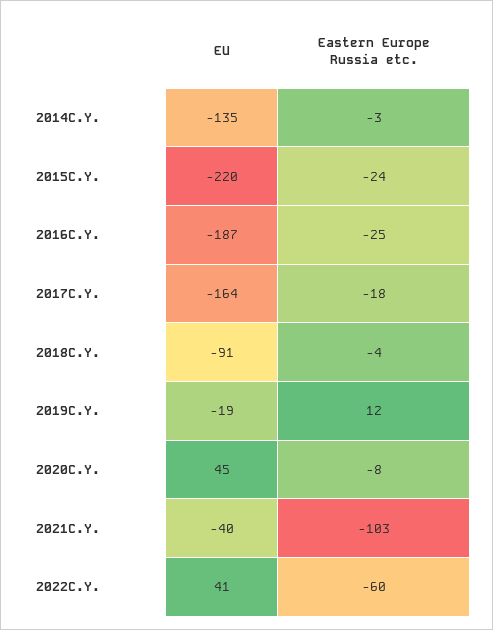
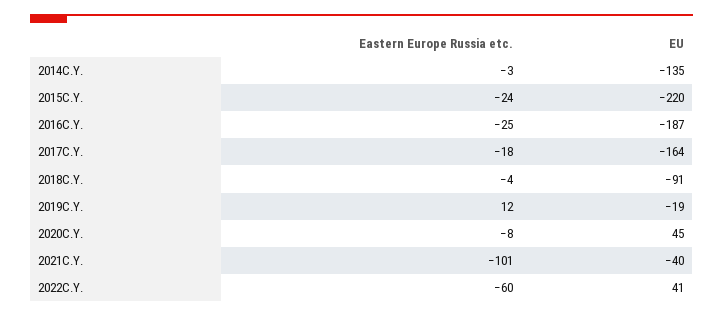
  {
    "EU": {
      "2014C.Y.": -135,
      "2015C.Y.": -220,
      "2016C.Y.": -187,
      "2017C.Y.": -164,
      "2018C.Y.": -91,
      "2019C.Y.": -19,
      "2020C.Y.": 45,
      "2021C.Y.": -40,
      "2022C.Y.": 41
    },
    "Eastern Europe Russia etc.": {
      "2014C.Y.": -3,
      "2015C.Y.": -24,
      "2016C.Y.": -25,
      "2017C.Y.": -18,
      "2018C.Y.": -4,
      "2019C.Y.": 12,
      "2020C.Y.": -8,
-     "2021C.Y.": -103,
+     "2021C.Y.": -101,
      "2022C.Y.": -60
    }
  }

